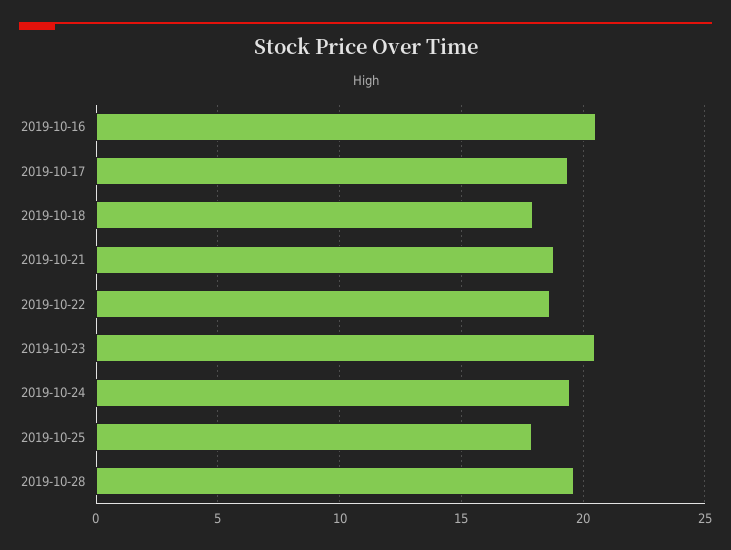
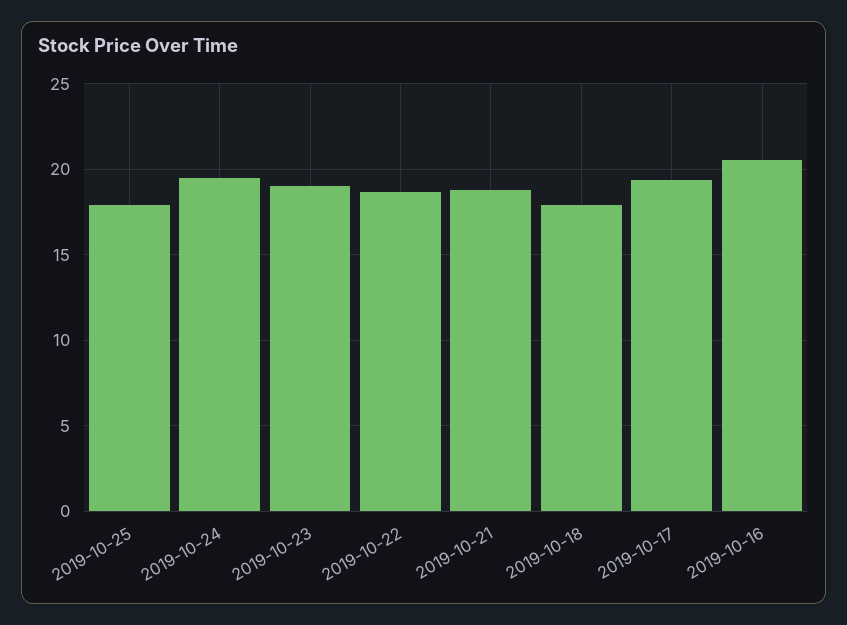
  {
    "2019-10-16": 20.5,
    "2019-10-17": 19.5,
    "2019-10-18": 18,
    "2019-10-21": 19,
    "2019-10-22": 18.5,
-   "2019-10-23": 20.5,
+   "2019-10-23": 19,
    "2019-10-24": 19.5,
-   "2019-10-25": 18,
+   "2019-10-25": 18
-   "2019-10-28": 19.5
  }

